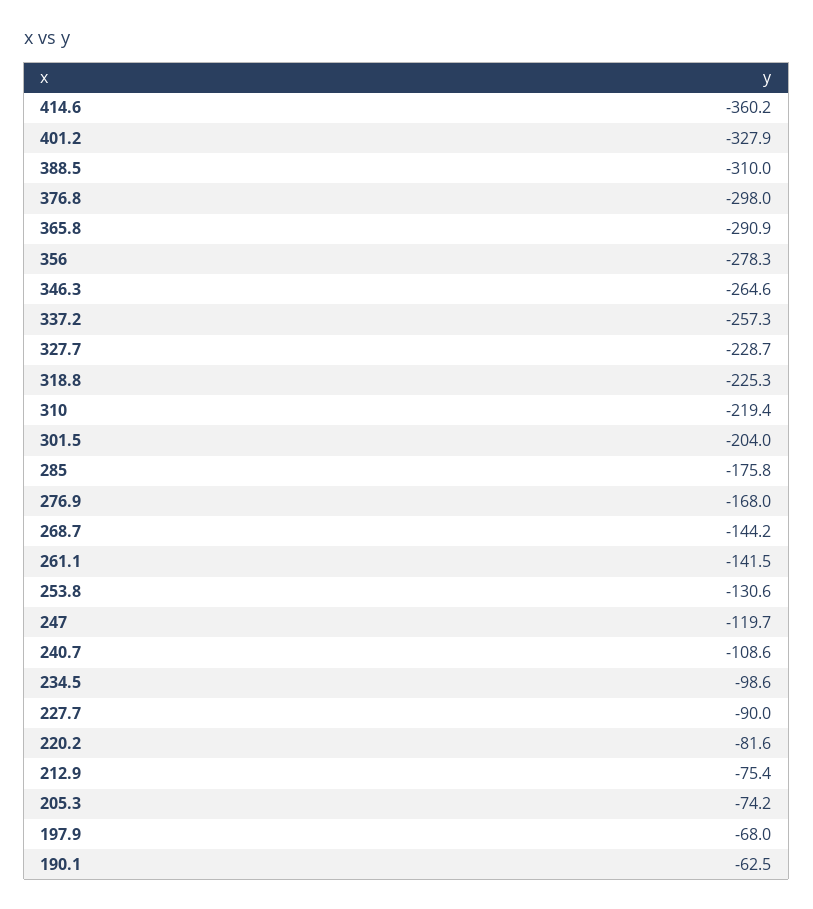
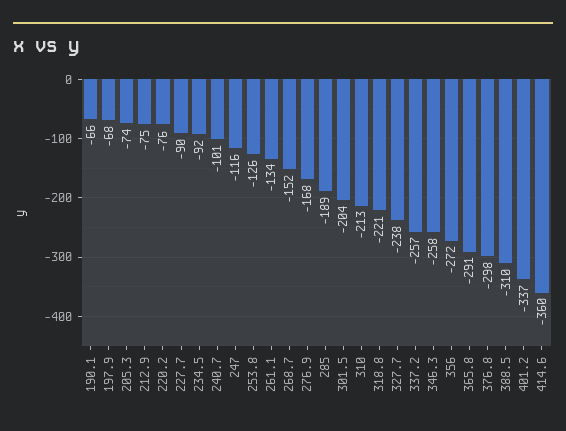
  {
    "414.6": -360.2,
-   "401.2": -327.9,
+   "401.2": -337,
    "388.5": -310,
    "376.8": -298,
    "365.8": -290.9,
-   "356": -278.3,
+   "356": -272,
-   "346.3": -264.6,
+   "346.3": -258,
    "337.2": -257.3,
-   "327.7": -228.7,
+   "327.7": -238,
-   "318.8": -225.3,
+   "318.8": -221,
-   "310": -219.4,
+   "310": -213,
    "301.5": -204,
-   "285": -175.8,
+   "285": -189,
    "276.9": -168,
-   "268.7": -144.2,
+   "268.7": -152,
-   "261.1": -141.5,
+   "261.1": -134,
-   "253.8": -130.6,
+   "253.8": -126,
-   "247": -119.7,
+   "247": -116,
-   "240.7": -108.6,
+   "240.7": -101,
-   "234.5": -98.6,
+   "234.5": -92,
    "227.7": -90,
-   "220.2": -81.6,
+   "220.2": -76,
    "212.9": -75.4,
    "205.3": -74.2,
    "197.9": -68,
-   "190.1": -62.5
+   "190.1": -66
  }

